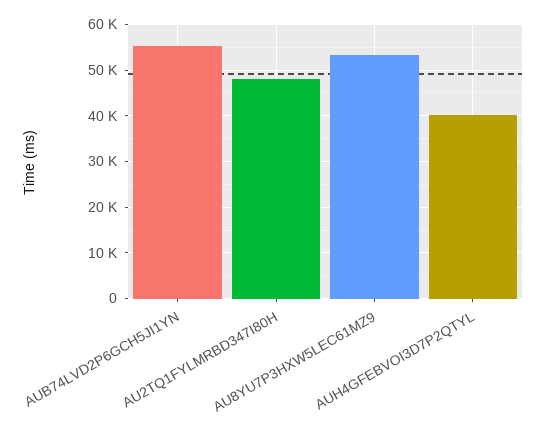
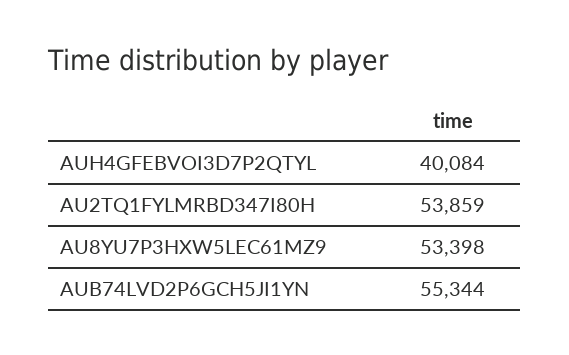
  {
    "AUB74LVD2P6GCH5JI1YN": 55344,
-   "AU2TQ1FYLMRBD347I80H": 48000,
+   "AU2TQ1FYLMRBD347I80H": 53859,
    "AU8YU7P3HXW5LEC61MZ9": 53398,
    "AUH4GFEBVOI3D7P2QTYL": 40084
  }

